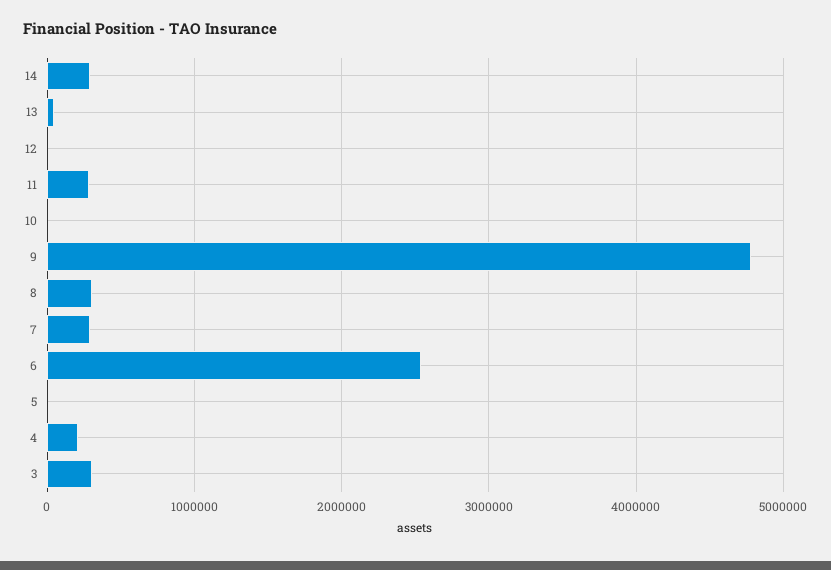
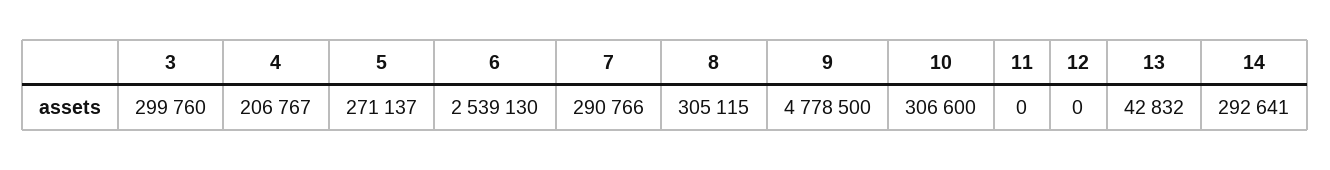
  {
    "14": 292641,
    "13": 42832,
    "12": 0,
-   "11": 300000,
+   "11": 0,
-   "10": 0,
+   "10": 306600,
    "9": 4778500,
    "8": 305115,
    "7": 290766,
    "6": 2539130,
-   "5": 0,
+   "5": 271137,
    "4": 206767,
    "3": 299760
  }

